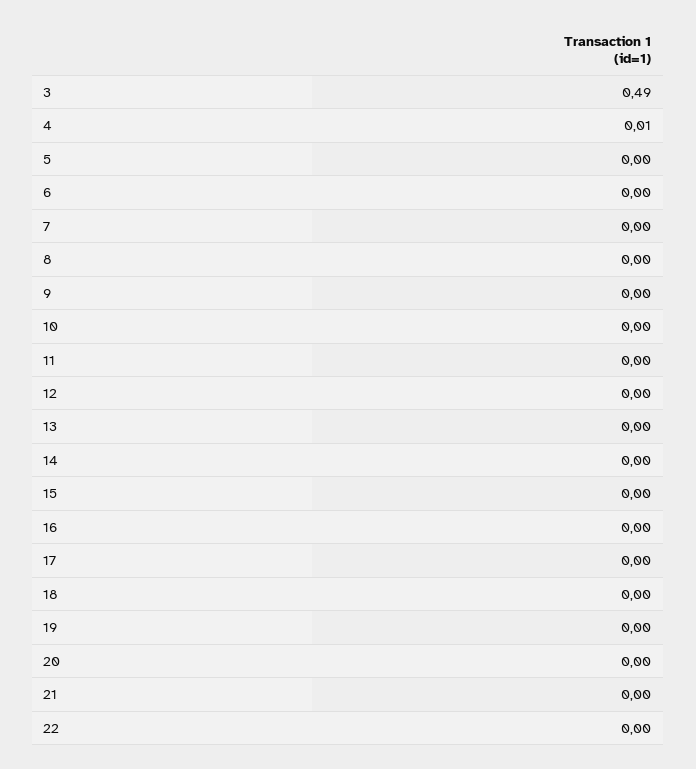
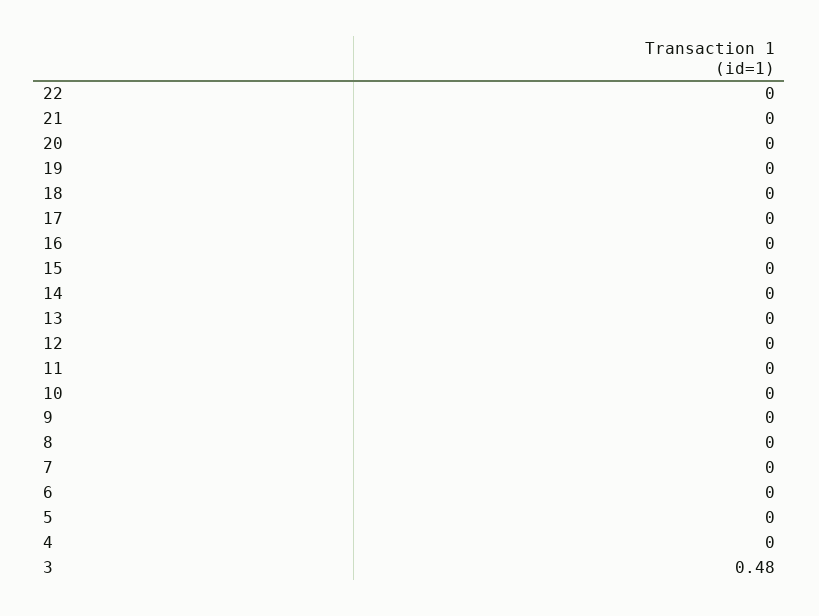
  {
-   "3": 0.49,
+   "3": 0.48,
-   "4": 0.01,
+   "4": 0,
    "5": 0,
    "6": 0,
    "7": 0,
    "8": 0,
    "9": 0,
    "10": 0,
    "11": 0,
    "12": 0,
    "13": 0,
    "14": 0,
    "15": 0,
    "16": 0,
    "17": 0,
    "18": 0,
    "19": 0,
    "20": 0,
    "21": 0,
    "22": 0
  }

